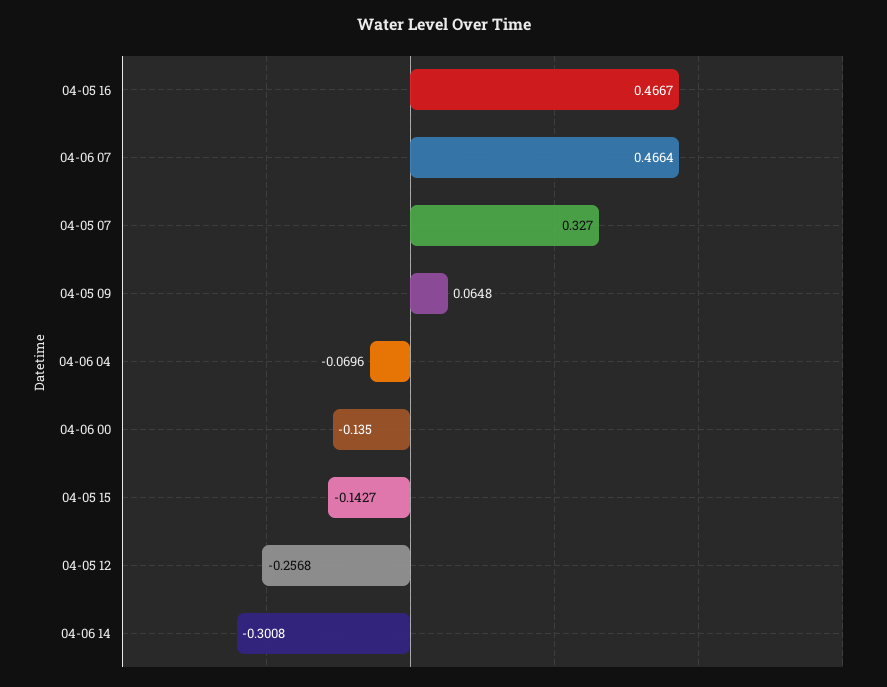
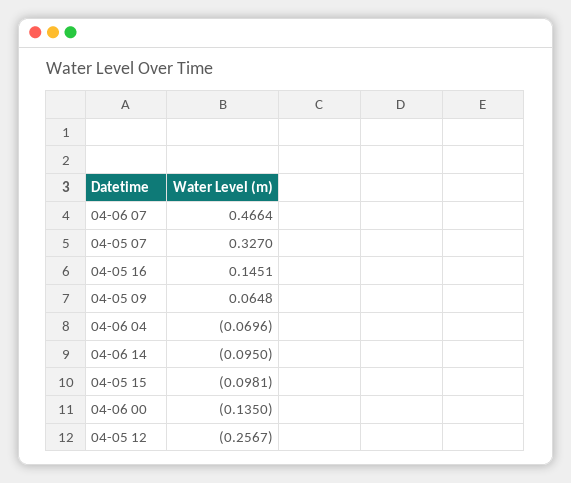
  {
-   "04-05 16": 0.4667,
+   "04-05 16": 0.1451,
    "04-06 07": 0.4664,
    "04-05 07": 0.327,
    "04-05 09": 0.0648,
    "04-06 04": -0.0696,
    "04-06 00": -0.135,
-   "04-05 15": -0.1427,
+   "04-05 15": -0.0981,
-   "04-05 12": -0.2568,
+   "04-05 12": -0.2567,
-   "04-06 14": -0.3008
+   "04-06 14": -0.095
  }

